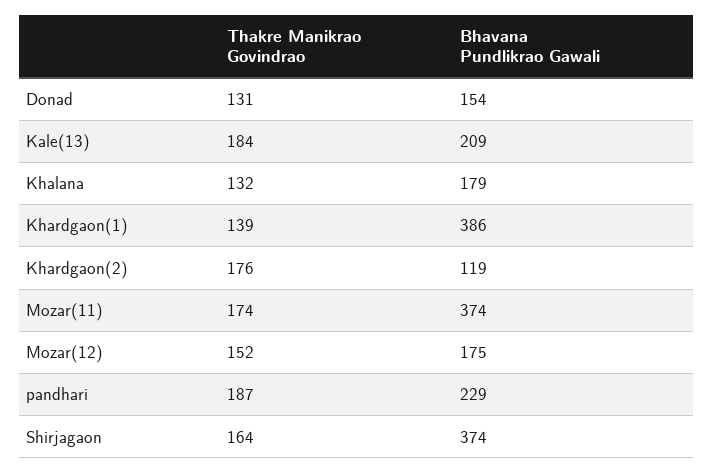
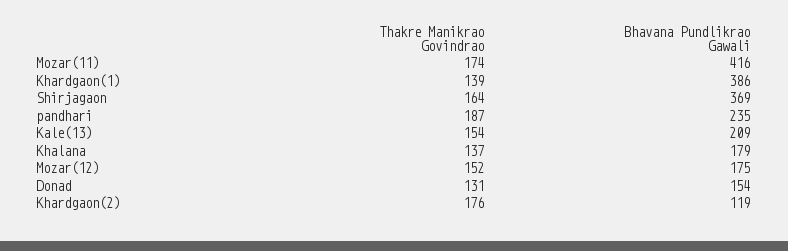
  {
    "Thakre Manikrao Govindrao": {
      "Donad": 131,
-     "Kale(13)": 184,
+     "Kale(13)": 154,
-     "Khalana": 132,
+     "Khalana": 137,
      "Khardgaon(1)": 139,
      "Khardgaon(2)": 176,
      "Mozar(11)": 174,
      "Mozar(12)": 152,
      "pandhari": 187,
      "Shirjagaon": 164
    },
    "Bhavana Pundlikrao Gawali": {
      "Donad": 154,
      "Kale(13)": 209,
      "Khalana": 179,
      "Khardgaon(1)": 386,
      "Khardgaon(2)": 119,
-     "Mozar(11)": 374,
+     "Mozar(11)": 416,
      "Mozar(12)": 175,
-     "pandhari": 229,
+     "pandhari": 235,
-     "Shirjagaon": 374
+     "Shirjagaon": 369
    }
  }

